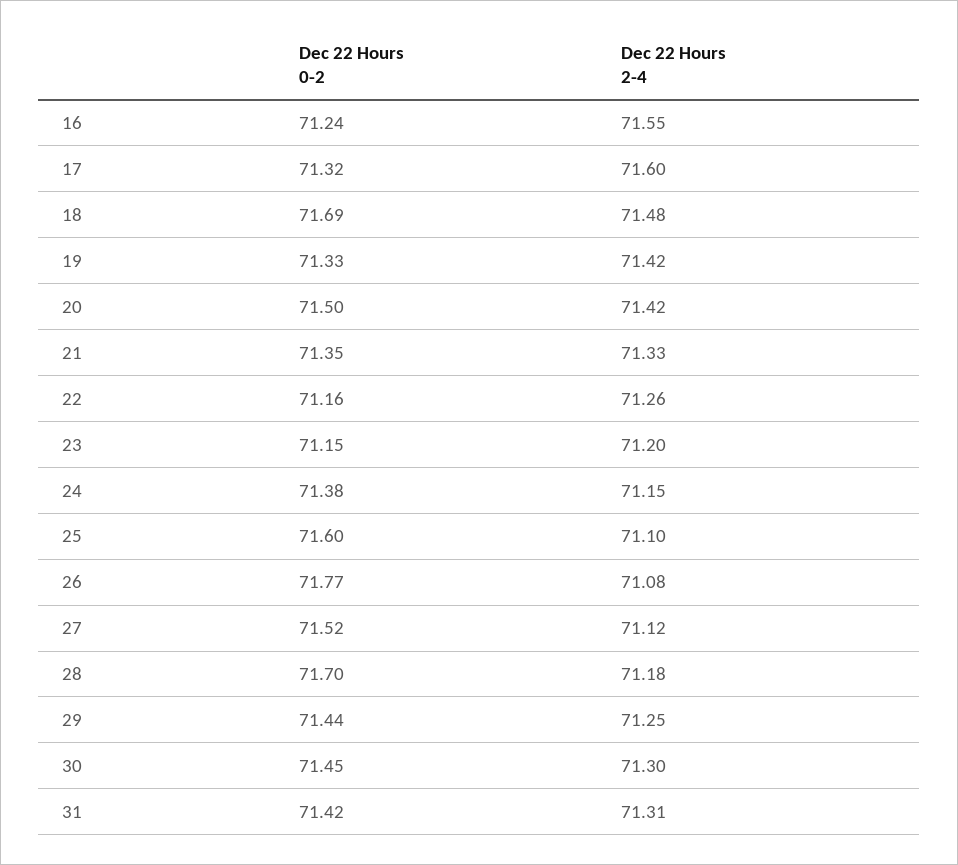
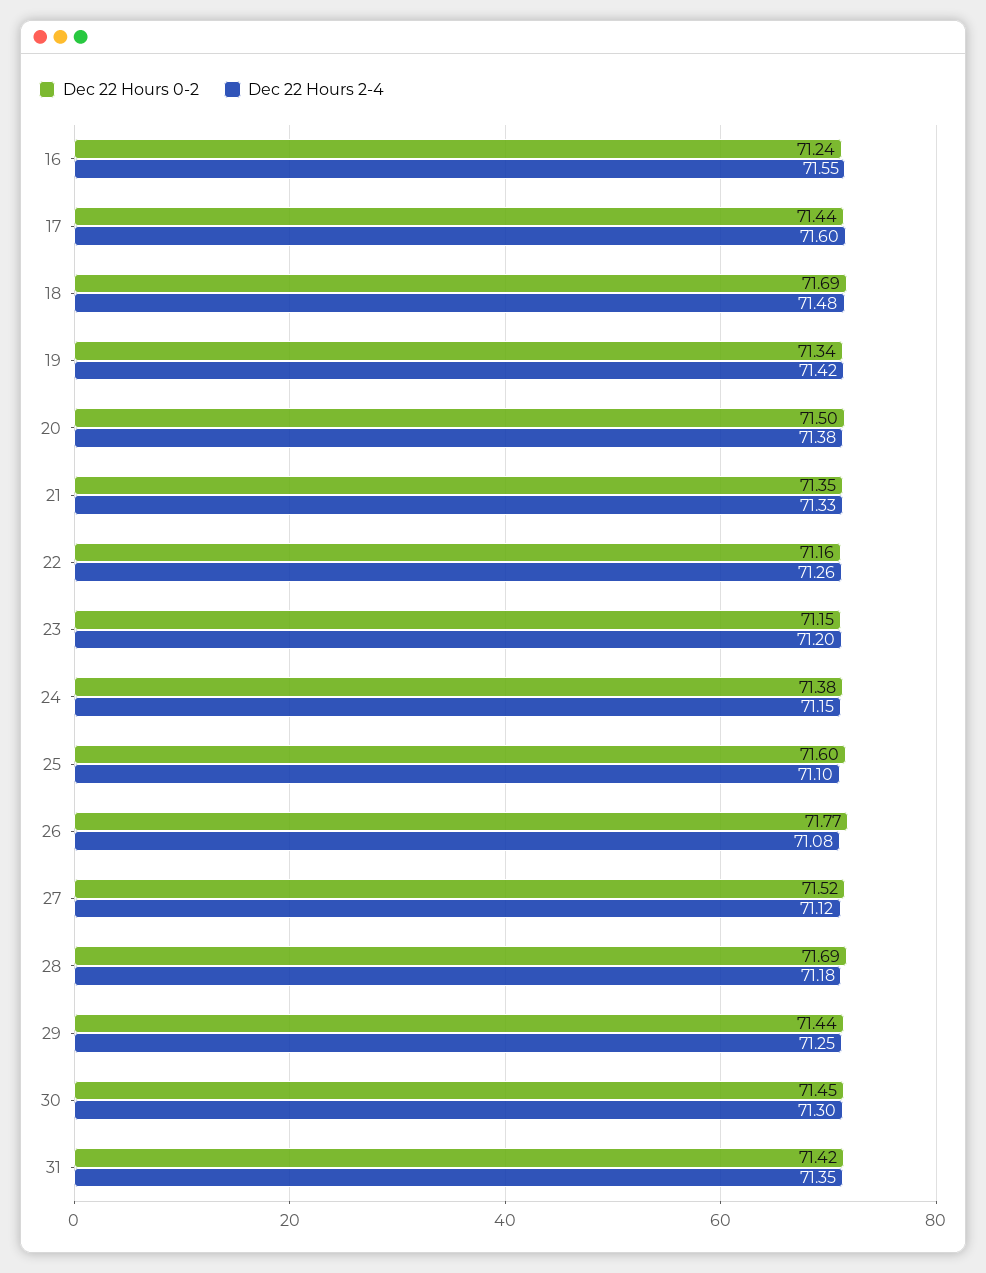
  {
    "Dec 22 Hours 0-2": {
      "16": 71.24,
-     "17": 71.32,
+     "17": 71.44,
      "18": 71.69,
-     "19": 71.33,
+     "19": 71.34,
      "20": 71.5,
      "21": 71.35,
      "22": 71.16,
      "23": 71.15,
      "24": 71.38,
      "25": 71.6,
      "26": 71.77,
      "27": 71.52,
-     "28": 71.7,
+     "28": 71.69,
      "29": 71.44,
      "30": 71.45,
      "31": 71.42
    },
    "Dec 22 Hours 2-4": {
      "16": 71.55,
      "17": 71.6,
      "18": 71.48,
      "19": 71.42,
-     "20": 71.42,
+     "20": 71.38,
      "21": 71.33,
      "22": 71.26,
      "23": 71.2,
      "24": 71.15,
      "25": 71.1,
      "26": 71.08,
      "27": 71.12,
      "28": 71.18,
      "29": 71.25,
      "30": 71.3,
-     "31": 71.31
+     "31": 71.35
    }
  }

